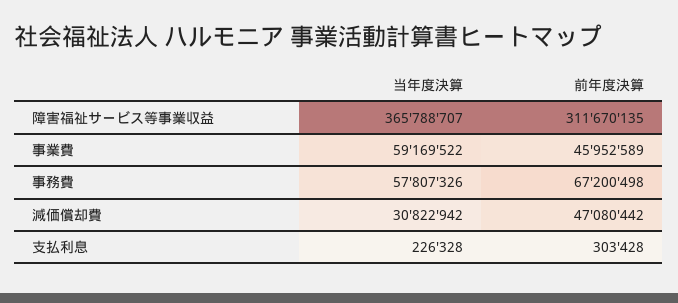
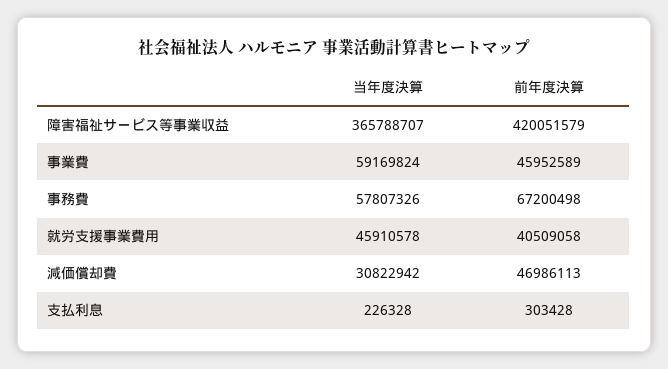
  {
    "当年度決算": {
      "障害福祉サービス等事業収益": 365788707,
-     "事業費": 59169522,
+     "事業費": 59169824,
      "事務費": 57807326,
      "減価償却費": 30822942,
-     "支払利息": 226328
+     "支払利息": 226328,
+     "就労支援事業費用": 45910578
    },
    "前年度決算": {
-     "障害福祉サービス等事業収益": 311670135,
+     "障害福祉サービス等事業収益": 420051579,
      "事業費": 45952589,
      "事務費": 67200498,
-     "減価償却費": 47080442,
+     "減価償却費": 46986113,
-     "支払利息": 303428
+     "支払利息": 303428,
+     "就労支援事業費用": 40509058
    }
  }

